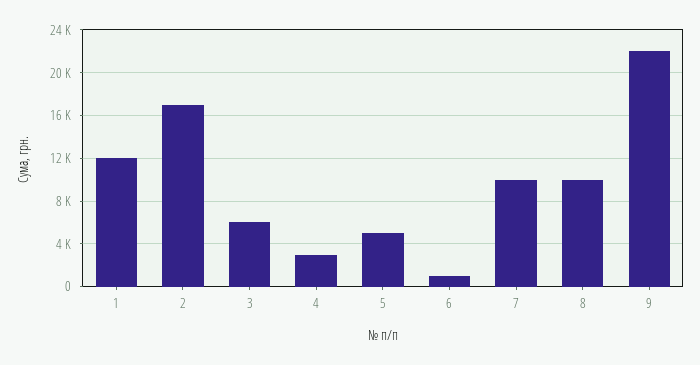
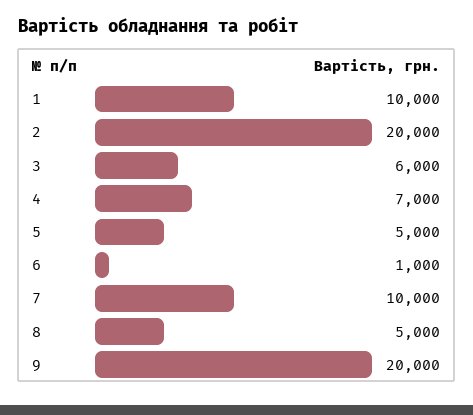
  {
-   "1": 12000,
+   "1": 10000,
-   "2": 17000,
+   "2": 20000,
    "3": 6000,
-   "4": 3000,
+   "4": 7000,
    "5": 5000,
    "6": 1000,
    "7": 10000,
-   "8": 10000,
+   "8": 5000,
-   "9": 22000
+   "9": 20000
  }

